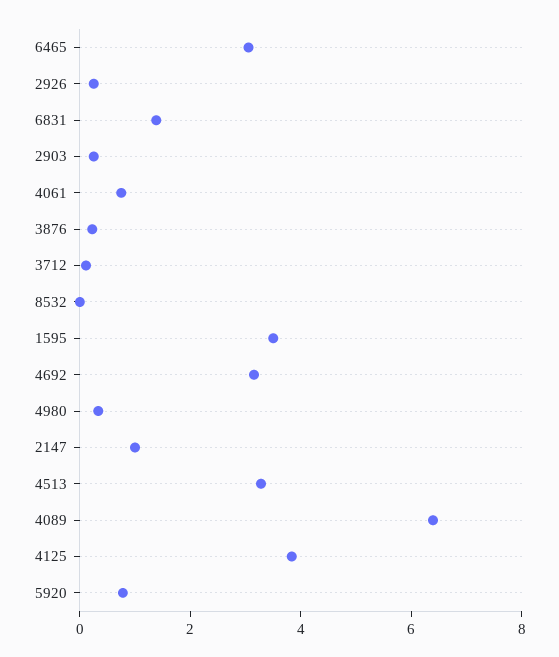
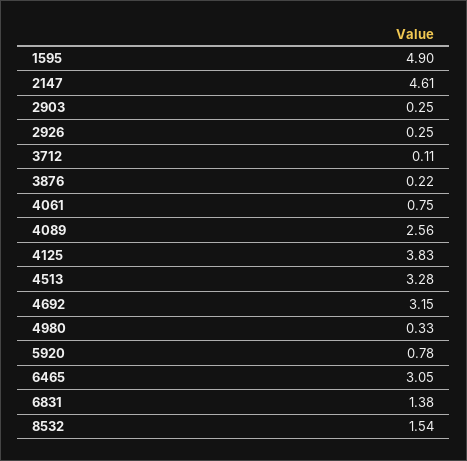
  {
    "6465": 3.05,
    "2926": 0.25,
    "6831": 1.38,
    "2903": 0.25,
    "4061": 0.75,
    "3876": 0.22,
    "3712": 0.11,
-   "8532": 0,
+   "8532": 1.54,
-   "1595": 3.5,
+   "1595": 4.9,
    "4692": 3.15,
    "4980": 0.33,
-   "2147": 1,
+   "2147": 4.61,
    "4513": 3.28,
-   "4089": 6.5,
+   "4089": 2.56,
    "4125": 3.83,
    "5920": 0.78
  }

